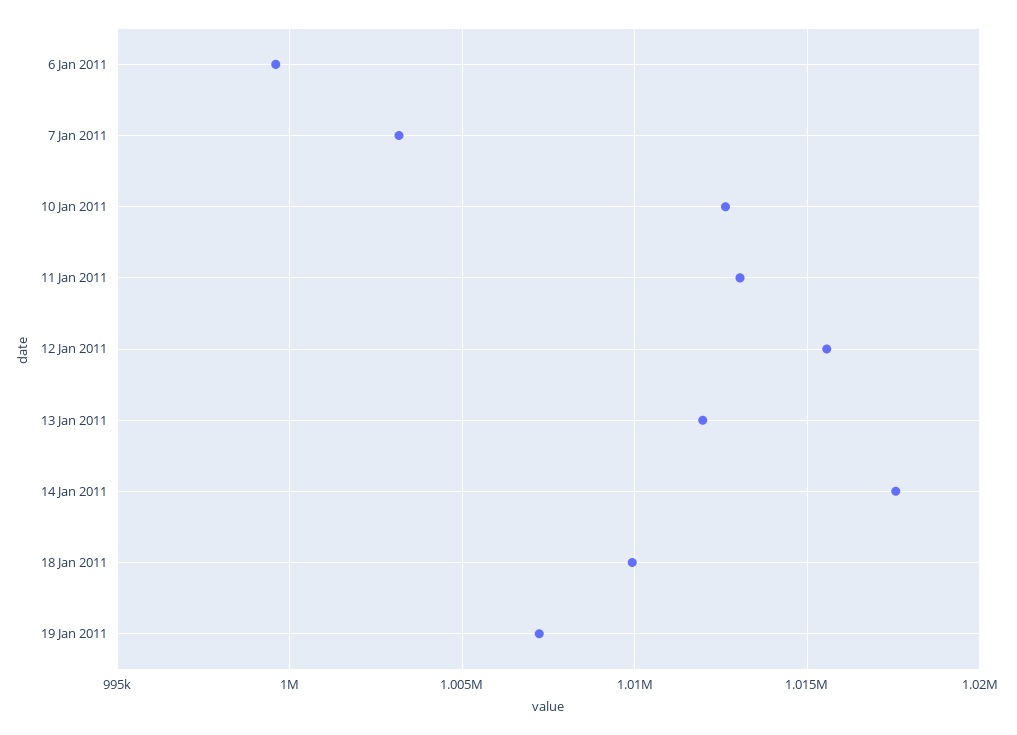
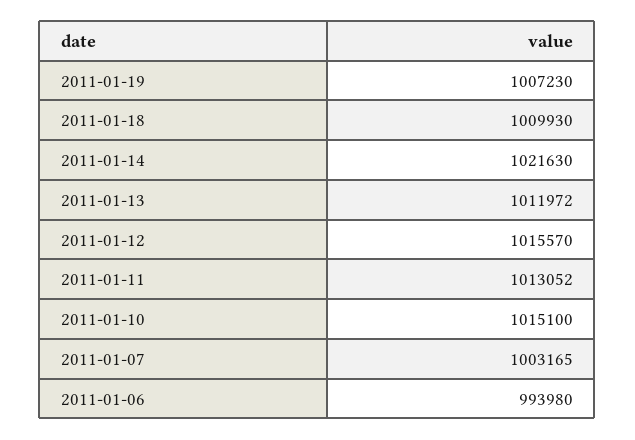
  {
-   "6 Jan 2011": 999500,
+   "6 Jan 2011": 993980,
    "7 Jan 2011": 1003165,
-   "10 Jan 2011": 1012500,
+   "10 Jan 2011": 1015100,
    "11 Jan 2011": 1013052,
    "12 Jan 2011": 1015570,
    "13 Jan 2011": 1011972,
-   "14 Jan 2011": 1017500,
+   "14 Jan 2011": 1021630,
    "18 Jan 2011": 1009930,
    "19 Jan 2011": 1007230
  }

